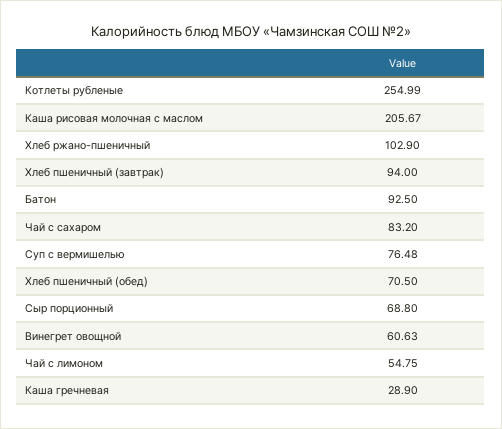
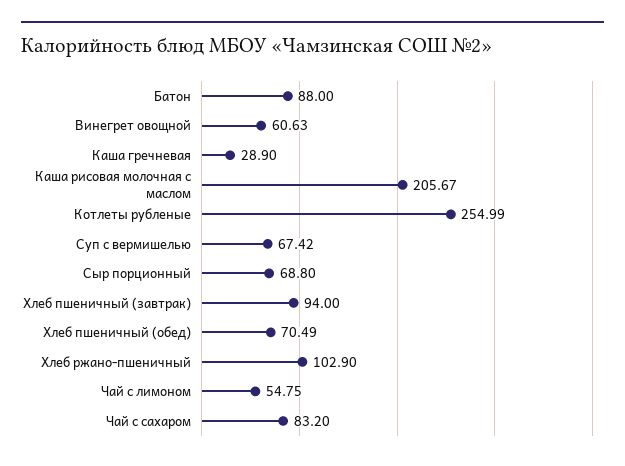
  {
    "Котлеты рубленые": 254.99,
    "Каша рисовая молочная с маслом": 205.67,
    "Хлеб ржано-пшеничный": 102.9,
    "Хлеб пшеничный (завтрак)": 94,
-   "Батон": 92.5,
+   "Батон": 88,
    "Чай с сахаром": 83.2,
-   "Суп с вермишелью": 76.48,
+   "Суп с вермишелью": 67.42,
-   "Хлеб пшеничный (обед)": 70.5,
+   "Хлеб пшеничный (обед)": 70.49,
    "Сыр порционный": 68.8,
    "Винегрет овощной": 60.63,
    "Чай с лимоном": 54.75,
    "Каша гречневая": 28.9
  }

